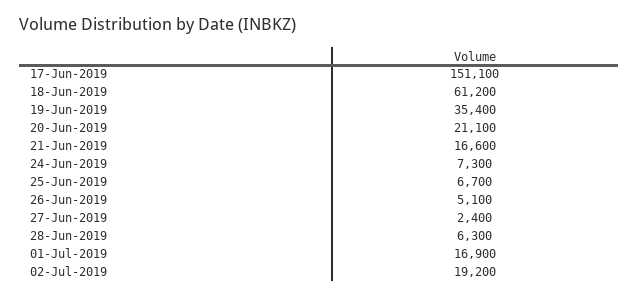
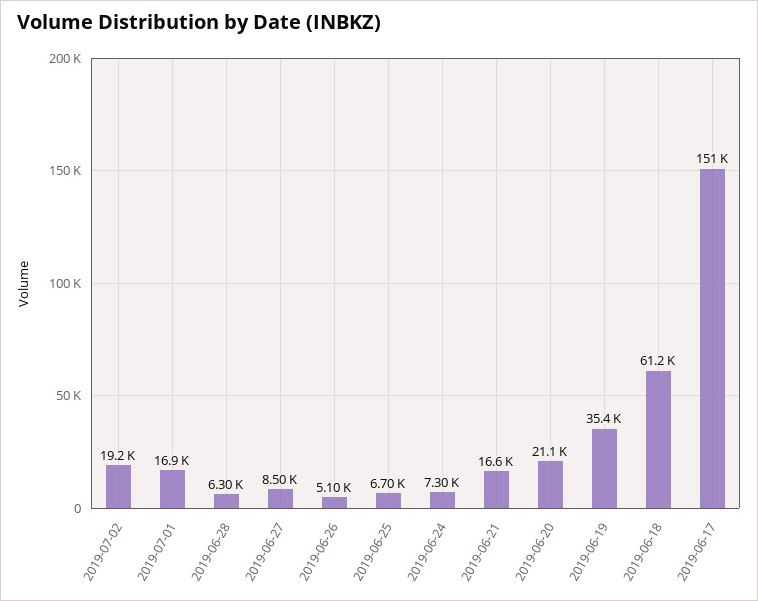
  {
    "17-Jun-2019": 151100,
    "18-Jun-2019": 61200,
    "19-Jun-2019": 35400,
    "20-Jun-2019": 21100,
    "21-Jun-2019": 16600,
    "24-Jun-2019": 7300,
    "25-Jun-2019": 6700,
    "26-Jun-2019": 5100,
-   "27-Jun-2019": 2400,
+   "27-Jun-2019": 8500,
    "28-Jun-2019": 6300,
    "01-Jul-2019": 16900,
    "02-Jul-2019": 19200
  }

